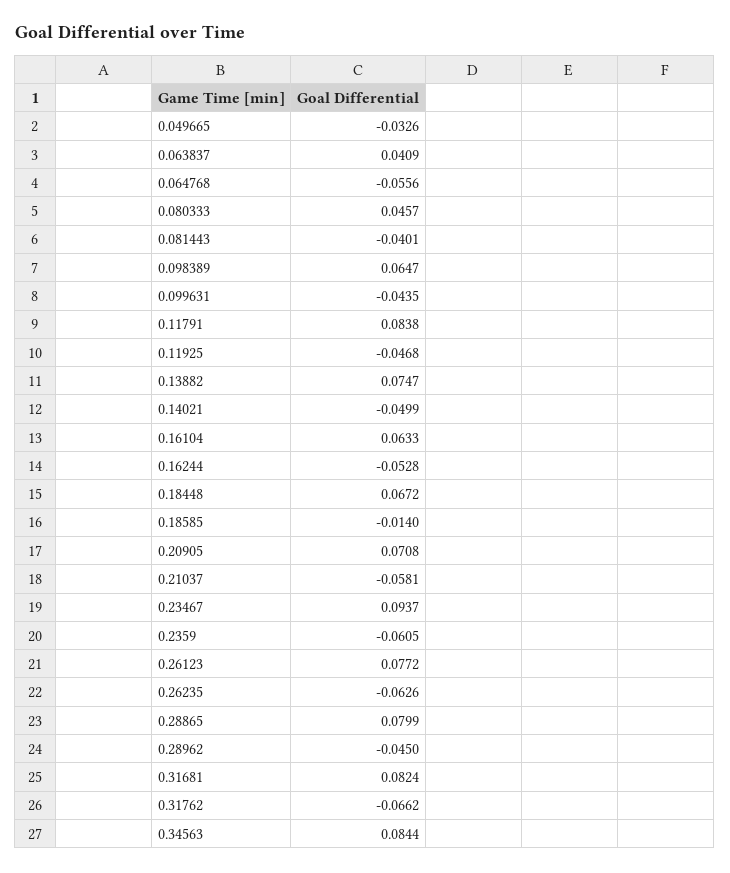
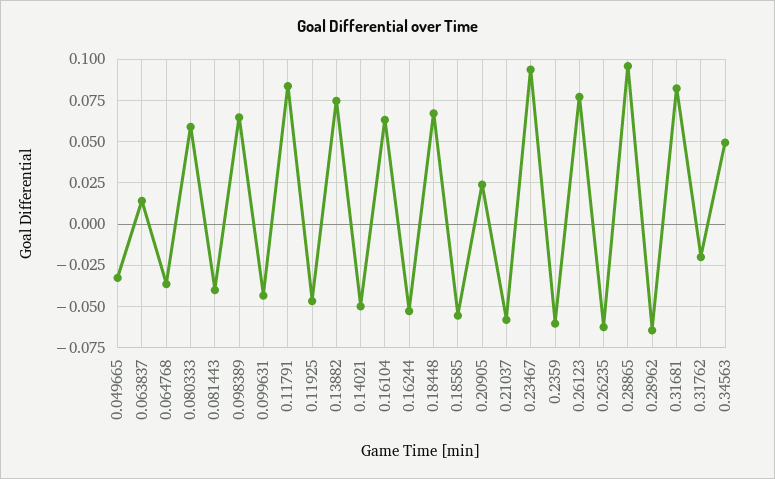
  {
    "0.049665": -0.0326,
-   "0.063837": 0.0409,
+   "0.063837": 0.015,
-   "0.064768": -0.0556,
+   "0.064768": -0.035,
-   "0.080333": 0.0457,
+   "0.080333": 0.06,
    "0.081443": -0.0401,
    "0.098389": 0.0647,
    "0.099631": -0.0435,
    "0.11791": 0.0838,
    "0.11925": -0.0468,
    "0.13882": 0.0747,
    "0.14021": -0.0499,
    "0.16104": 0.0633,
    "0.16244": -0.0528,
    "0.18448": 0.0672,
-   "0.18585": -0.014,
+   "0.18585": -0.055,
-   "0.20905": 0.0708,
+   "0.20905": 0.025,
    "0.21037": -0.0581,
    "0.23467": 0.0937,
    "0.2359": -0.0605,
    "0.26123": 0.0772,
    "0.26235": -0.0626,
-   "0.28865": 0.0799,
+   "0.28865": 0.095,
-   "0.28962": -0.045,
+   "0.28962": -0.065,
    "0.31681": 0.0824,
-   "0.31762": -0.0662,
+   "0.31762": -0.02,
-   "0.34563": 0.0844
+   "0.34563": 0.05
  }

